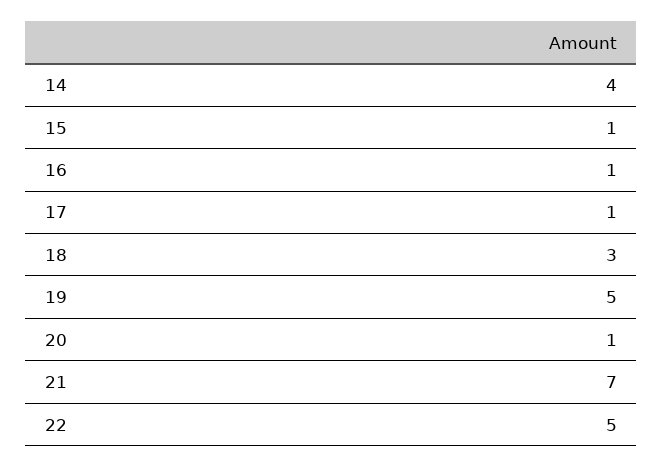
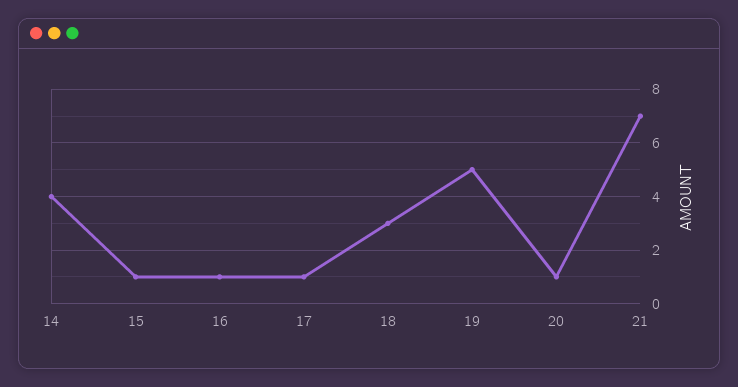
  {
    "14": 4,
    "15": 1,
    "16": 1,
    "17": 1,
    "18": 3,
    "19": 5,
    "20": 1,
-   "21": 7,
+   "21": 7
-   "22": 5
  }

